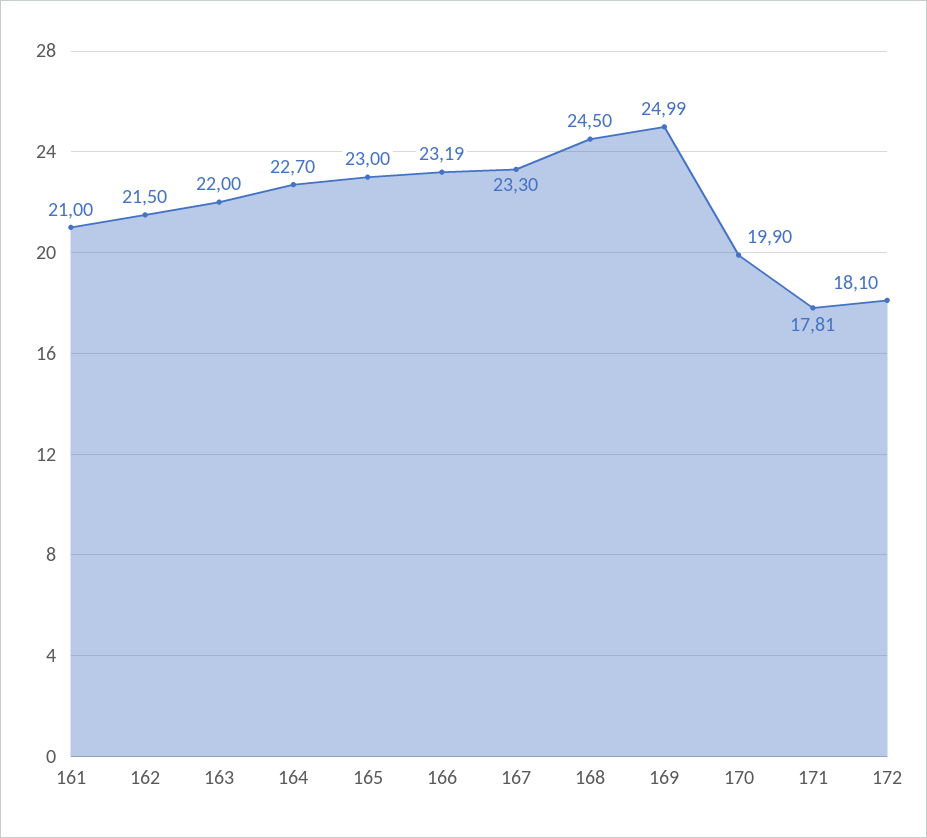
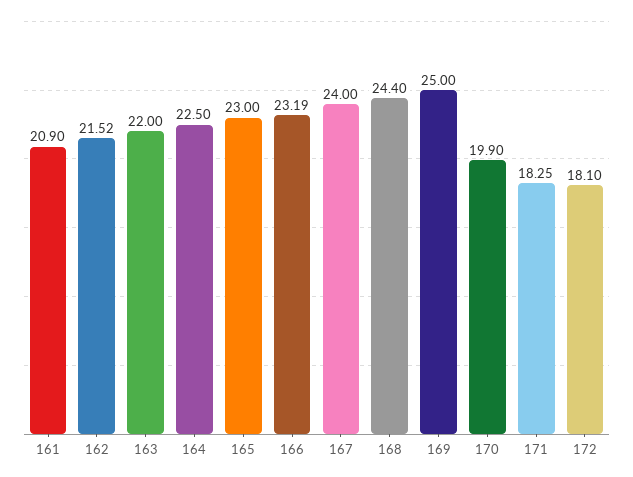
  {
-   "161": 21,
+   "161": 20.9,
-   "162": 21.5,
+   "162": 21.52,
    "163": 22,
-   "164": 22.7,
+   "164": 22.5,
    "165": 23,
    "166": 23.19,
-   "167": 23.3,
+   "167": 24,
-   "168": 24.5,
+   "168": 24.4,
-   "169": 24.99,
+   "169": 25,
    "170": 19.9,
-   "171": 17.81,
+   "171": 18.25,
    "172": 18.1
  }

